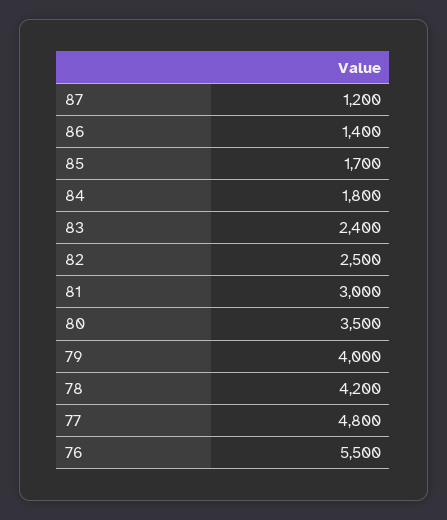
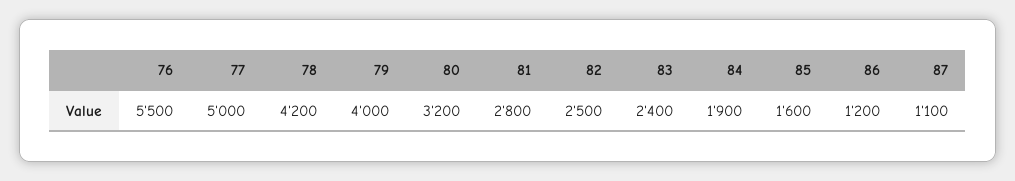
  {
-   "87": 1200,
+   "87": 1100,
-   "86": 1400,
+   "86": 1200,
-   "85": 1700,
+   "85": 1600,
-   "84": 1800,
+   "84": 1900,
    "83": 2400,
    "82": 2500,
-   "81": 3000,
+   "81": 2800,
-   "80": 3500,
+   "80": 3200,
    "79": 4000,
    "78": 4200,
-   "77": 4800,
+   "77": 5000,
    "76": 5500
  }

